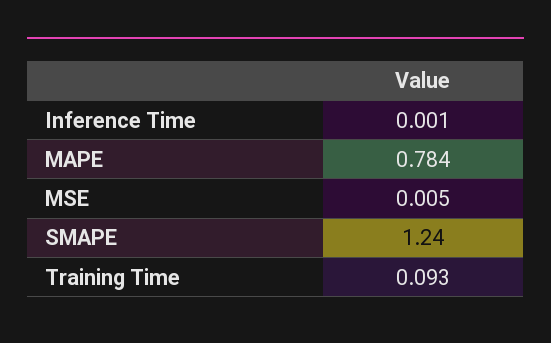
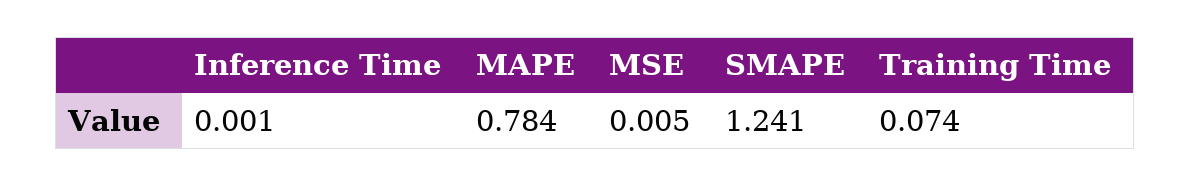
  {
    "Inference Time": 0.001,
    "MAPE": 0.784,
    "MSE": 0.005,
-   "SMAPE": 1.24,
+   "SMAPE": 1.241,
-   "Training Time": 0.093
+   "Training Time": 0.074
  }

